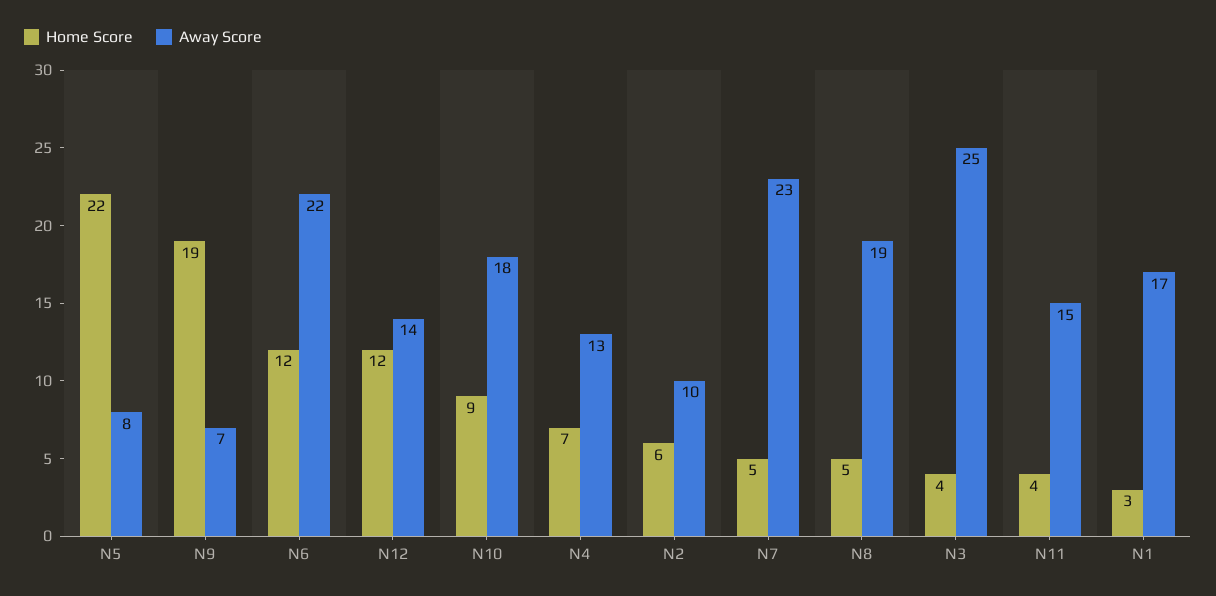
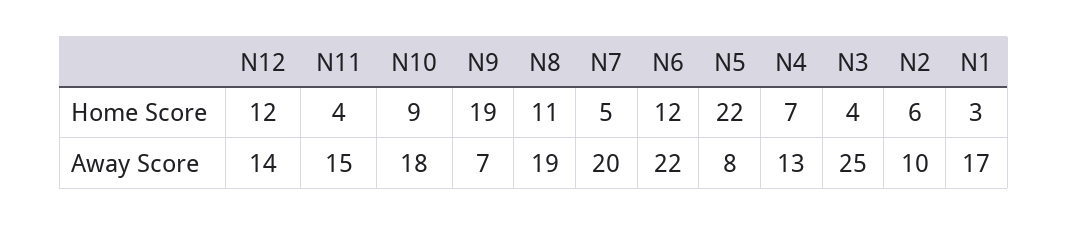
  {
    "Home Score": {
      "N5": 22,
      "N9": 19,
      "N6": 12,
      "N12": 12,
      "N10": 9,
      "N4": 7,
      "N2": 6,
      "N7": 5,
-     "N8": 5,
+     "N8": 11,
      "N3": 4,
      "N11": 4,
      "N1": 3
    },
    "Away Score": {
      "N5": 8,
      "N9": 7,
      "N6": 22,
      "N12": 14,
      "N10": 18,
      "N4": 13,
      "N2": 10,
-     "N7": 23,
+     "N7": 20,
      "N8": 19,
      "N3": 25,
      "N11": 15,
      "N1": 17
    }
  }

